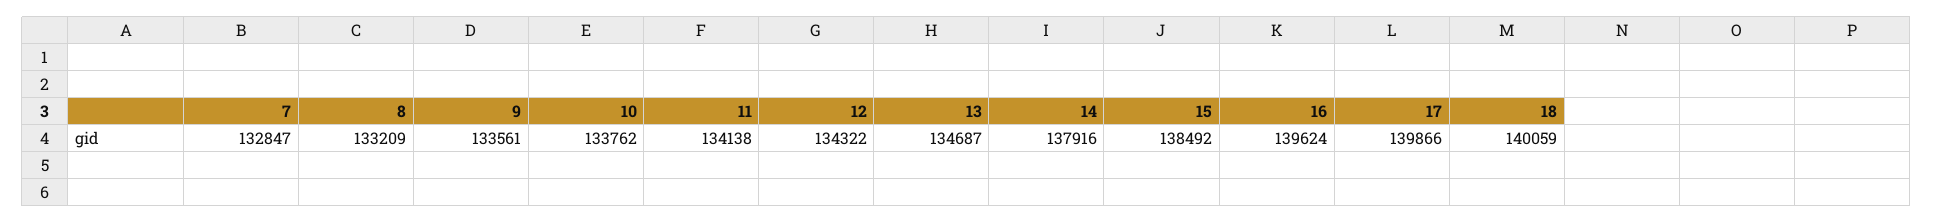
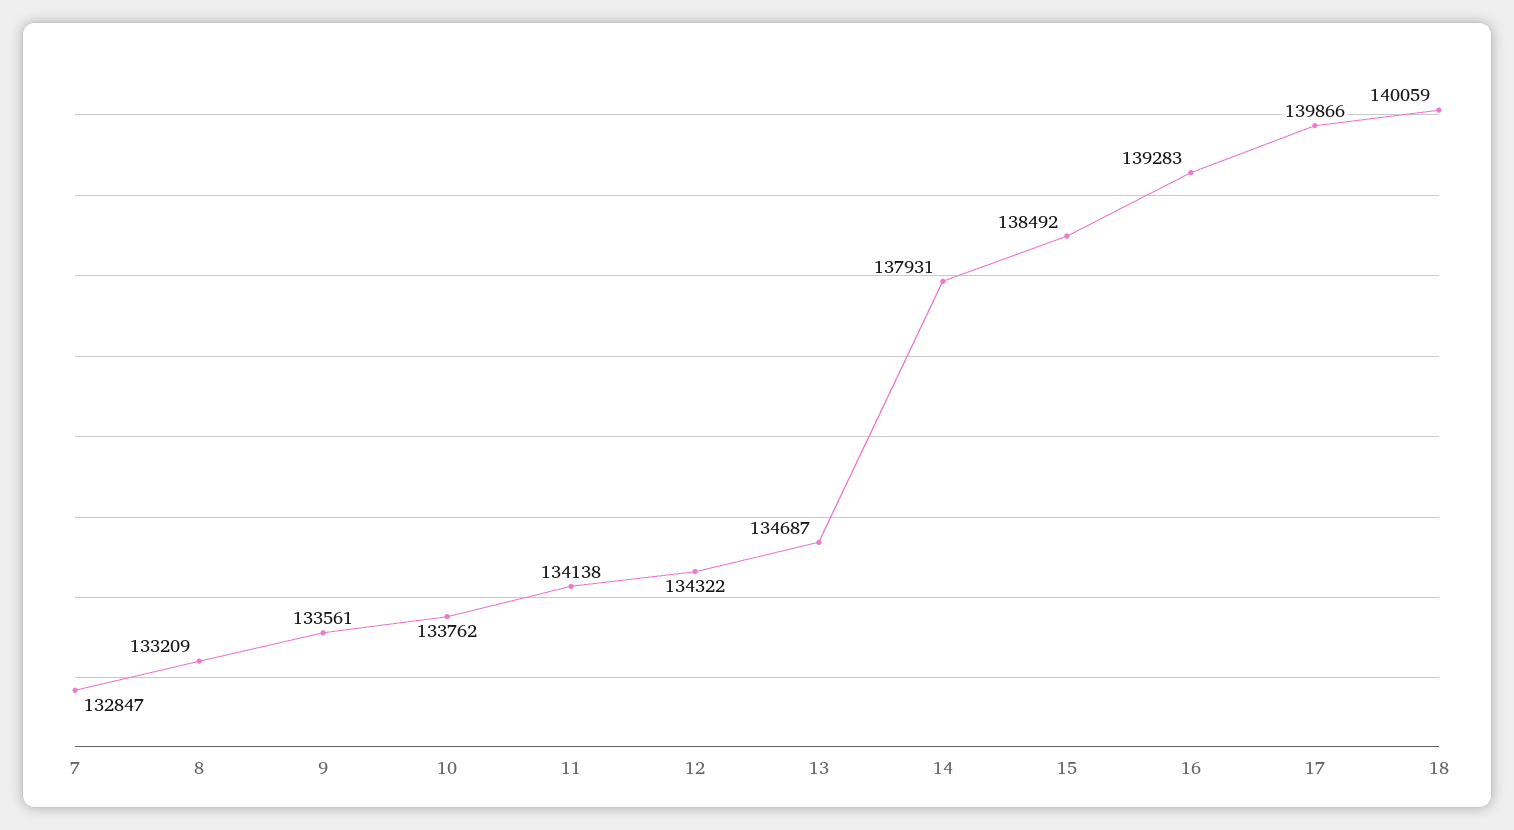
  {
    "7": 132847,
    "8": 133209,
    "9": 133561,
    "10": 133762,
    "11": 134138,
    "12": 134322,
    "13": 134687,
-   "14": 137916,
+   "14": 137931,
    "15": 138492,
-   "16": 139624,
+   "16": 139283,
    "17": 139866,
    "18": 140059
  }

